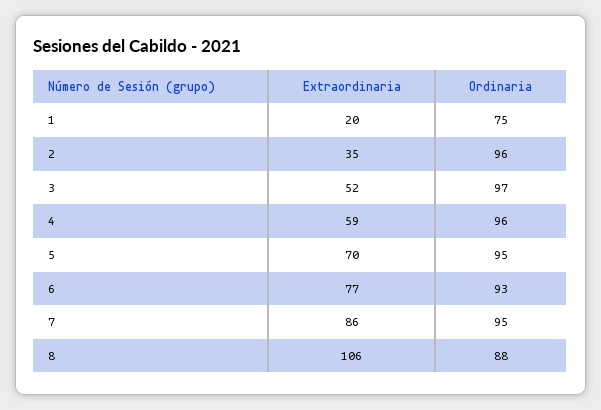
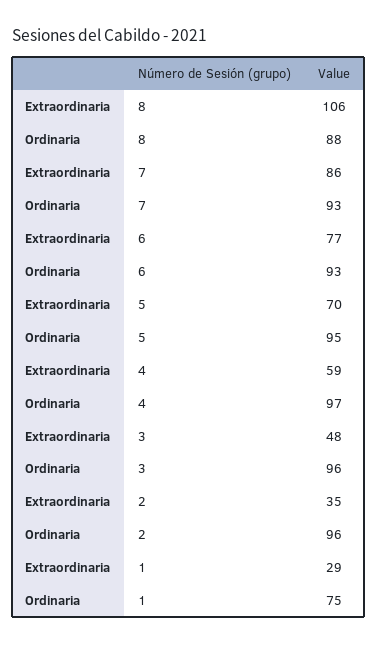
  {
    "Extraordinaria": {
-     "1": 20,
+     "1": 29,
      "2": 35,
-     "3": 52,
+     "3": 48,
      "4": 59,
      "5": 70,
      "6": 77,
      "7": 86,
      "8": 106
    },
    "Ordinaria": {
      "1": 75,
      "2": 96,
-     "3": 97,
+     "3": 96,
-     "4": 96,
+     "4": 97,
      "5": 95,
      "6": 93,
-     "7": 95,
+     "7": 93,
      "8": 88
    }
  }

